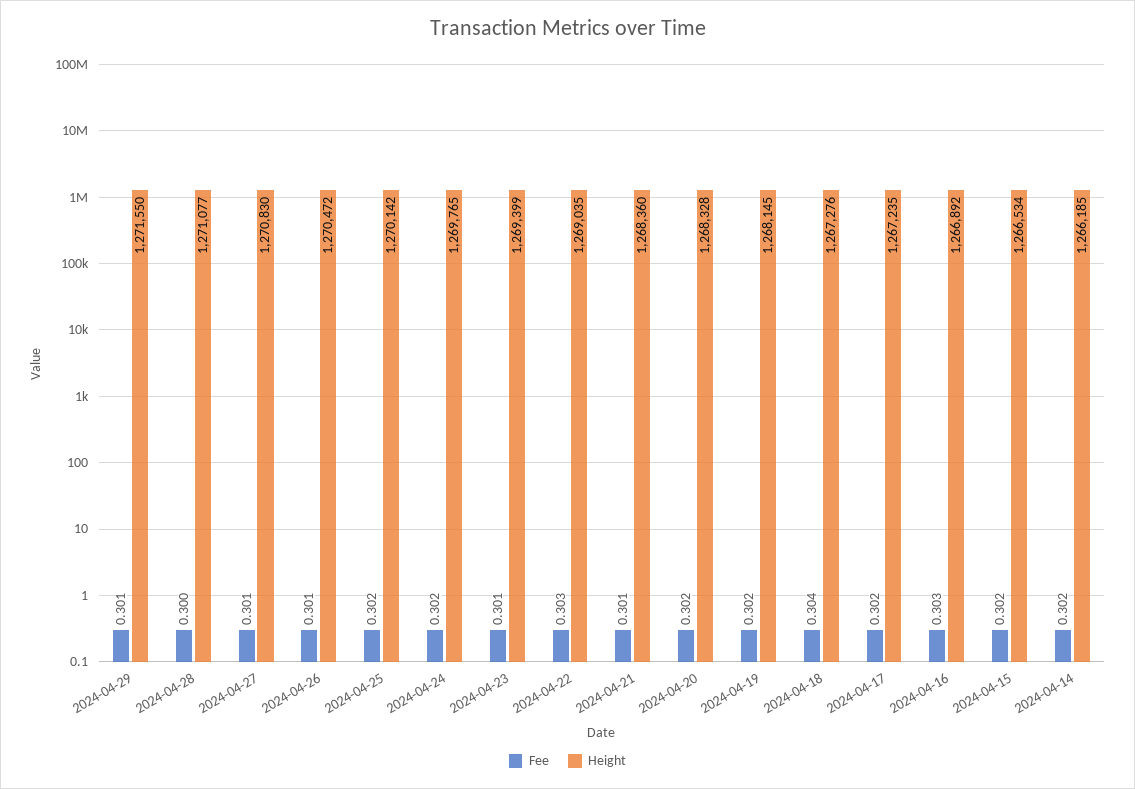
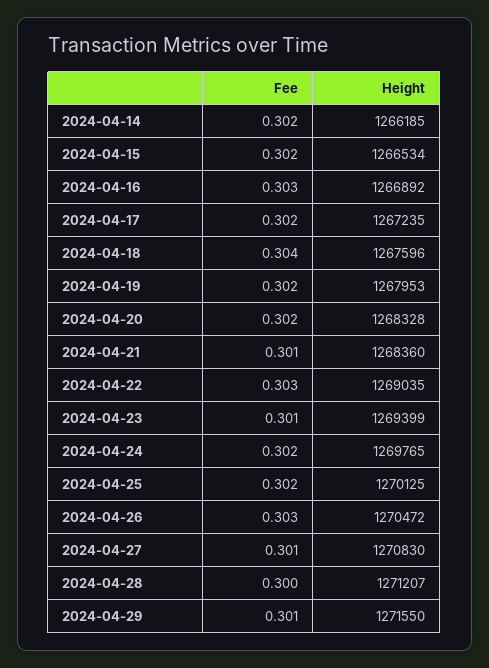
  {
    "Fee": {
      "2024-04-29": 0.301,
      "2024-04-28": 0.3,
      "2024-04-27": 0.301,
-     "2024-04-26": 0.301,
+     "2024-04-26": 0.303,
      "2024-04-25": 0.302,
      "2024-04-24": 0.302,
      "2024-04-23": 0.301,
      "2024-04-22": 0.303,
      "2024-04-21": 0.301,
      "2024-04-20": 0.302,
      "2024-04-19": 0.302,
      "2024-04-18": 0.304,
      "2024-04-17": 0.302,
      "2024-04-16": 0.303,
      "2024-04-15": 0.302,
      "2024-04-14": 0.302
    },
    "Height": {
      "2024-04-29": 1271550,
-     "2024-04-28": 1271077,
+     "2024-04-28": 1271207,
      "2024-04-27": 1270830,
      "2024-04-26": 1270472,
-     "2024-04-25": 1270142,
+     "2024-04-25": 1270125,
      "2024-04-24": 1269765,
      "2024-04-23": 1269399,
      "2024-04-22": 1269035,
      "2024-04-21": 1268360,
      "2024-04-20": 1268328,
-     "2024-04-19": 1268145,
+     "2024-04-19": 1267953,
-     "2024-04-18": 1267276,
+     "2024-04-18": 1267596,
      "2024-04-17": 1267235,
      "2024-04-16": 1266892,
      "2024-04-15": 1266534,
      "2024-04-14": 1266185
    }
  }

